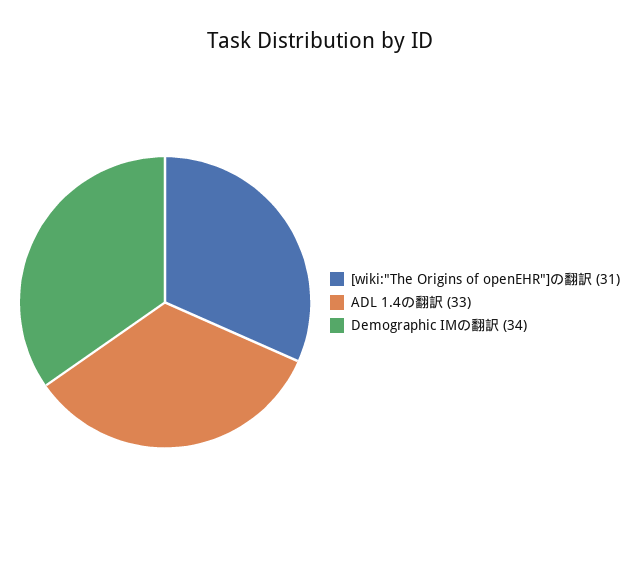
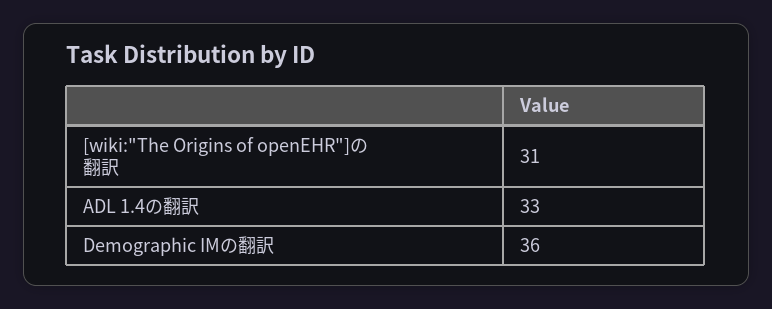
  {
    "[wiki:\"The Origins of openEHR\"]の翻訳": 31,
    "ADL 1.4の翻訳": 33,
-   "Demographic IMの翻訳": 34
+   "Demographic IMの翻訳": 36
  }

